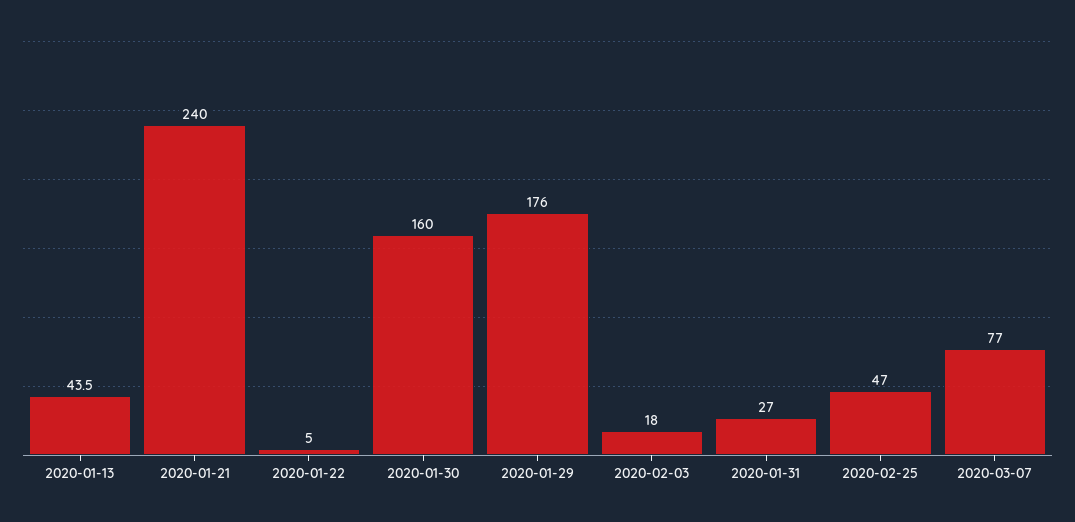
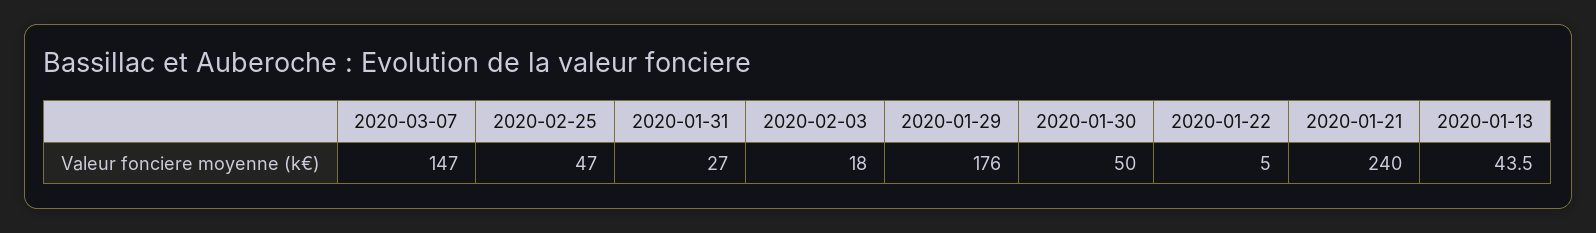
  {
    "2020-01-13": 43.5,
    "2020-01-21": 240,
    "2020-01-22": 5,
-   "2020-01-30": 160,
+   "2020-01-30": 50,
    "2020-01-29": 176,
    "2020-02-03": 18,
    "2020-01-31": 27,
    "2020-02-25": 47,
-   "2020-03-07": 77
+   "2020-03-07": 147
  }

